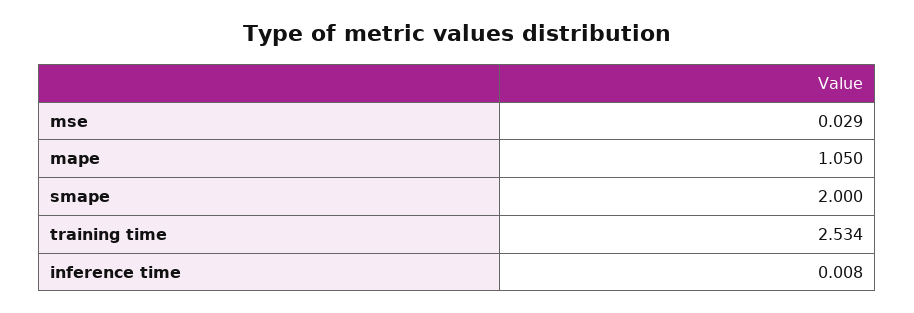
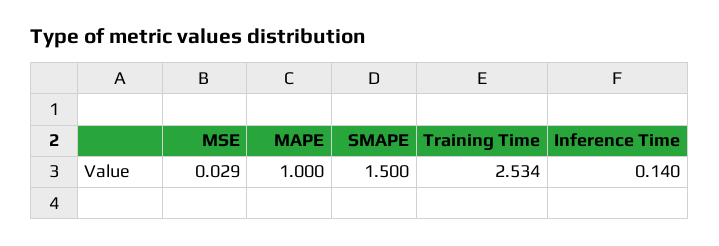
  {
    "mse": 0.029,
-   "mape": 1.05,
+   "mape": 1,
-   "smape": 2,
+   "smape": 1.5,
    "training time": 2.534,
-   "inference time": 0.008
+   "inference time": 0.14
  }

